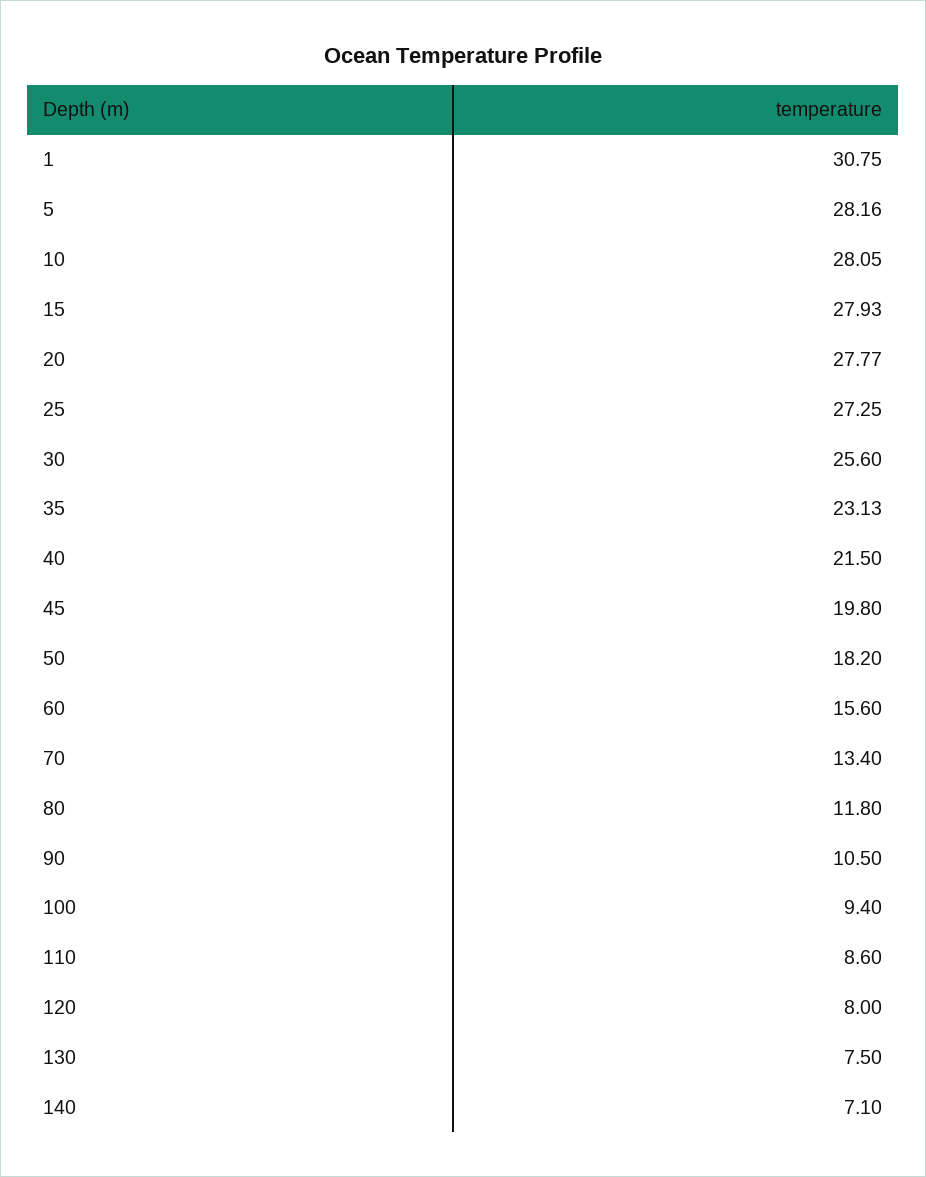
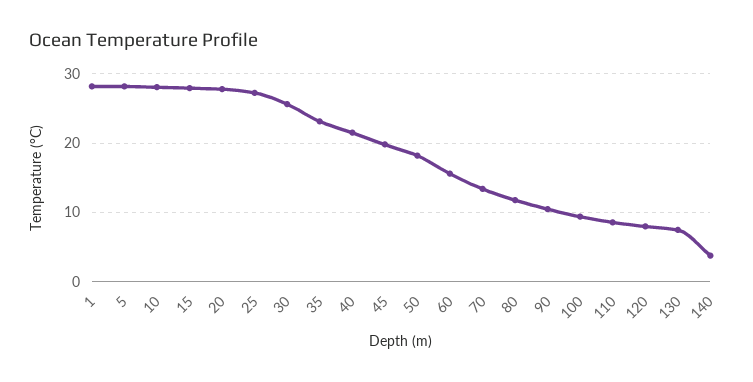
  {
-   "1": 30.75,
+   "1": 28,
    "5": 28.16,
    "10": 28.05,
    "15": 27.93,
    "20": 27.77,
    "25": 27.25,
    "30": 25.6,
    "35": 23.13,
    "40": 21.5,
    "45": 19.8,
    "50": 18.2,
    "60": 15.6,
    "70": 13.4,
    "80": 11.8,
    "90": 10.5,
    "100": 9.4,
    "110": 8.6,
    "120": 8,
    "130": 7.5,
-   "140": 7.1
+   "140": 4
  }

